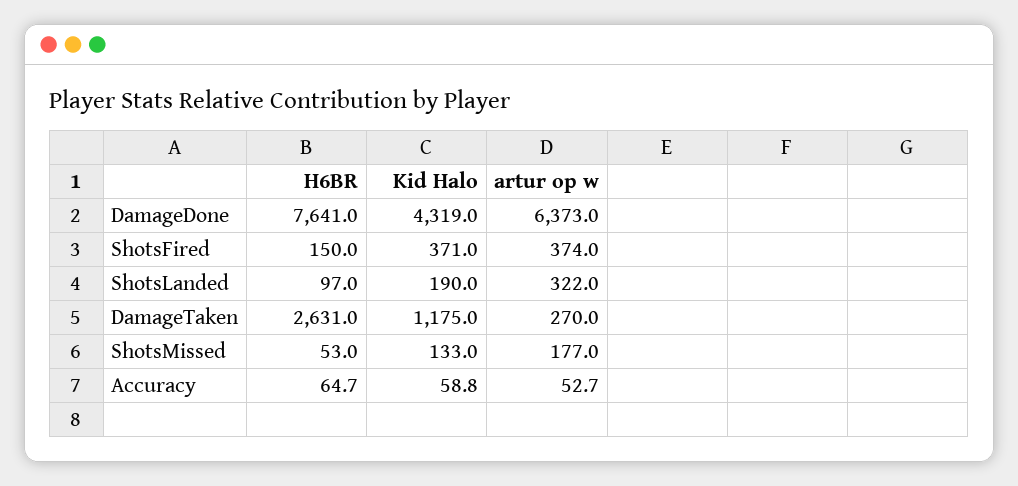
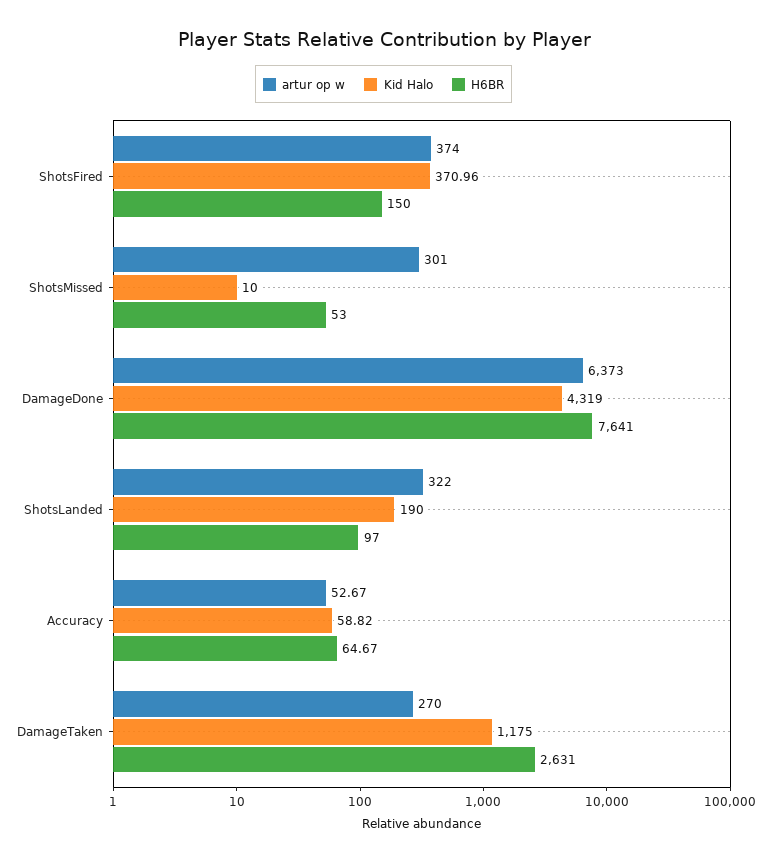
  {
    "H6BR": {
      "DamageDone": 7641,
      "ShotsFired": 150,
      "ShotsLanded": 97,
      "DamageTaken": 2631,
      "ShotsMissed": 53,
      "Accuracy": 64.67
    },
    "Kid Halo": {
      "DamageDone": 4319,
      "ShotsFired": 370.96,
      "ShotsLanded": 190,
      "DamageTaken": 1175,
-     "ShotsMissed": 133,
+     "ShotsMissed": 10,
      "Accuracy": 58.82
    },
    "artur op w": {
      "DamageDone": 6373,
      "ShotsFired": 374,
      "ShotsLanded": 322,
      "DamageTaken": 270,
-     "ShotsMissed": 177,
+     "ShotsMissed": 301,
      "Accuracy": 52.67
    }
  }

